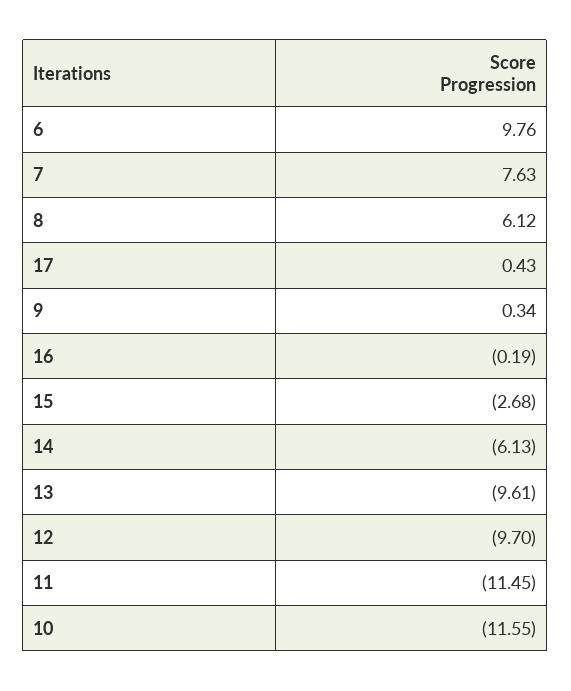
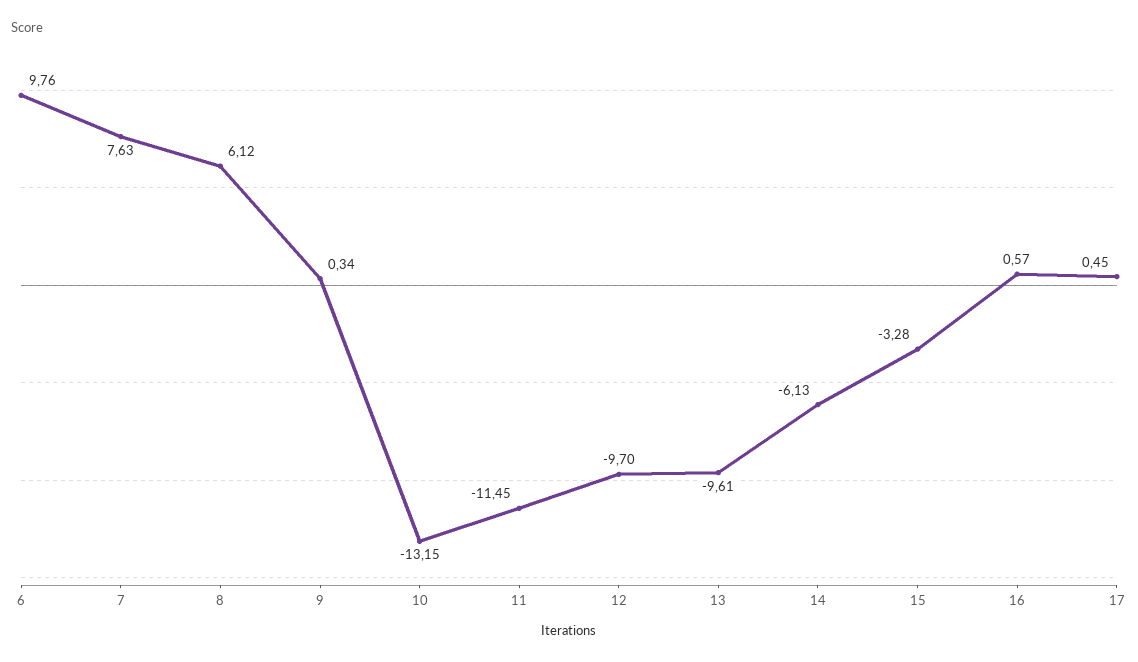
  {
    "6": 9.76,
    "7": 7.63,
    "8": 6.12,
-   "17": 0.43,
+   "17": 0.45,
    "9": 0.34,
-   "16": -0.19,
+   "16": 0.57,
-   "15": -2.68,
+   "15": -3.28,
    "14": -6.13,
    "13": -9.61,
    "12": -9.7,
    "11": -11.45,
-   "10": -11.55
+   "10": -13.15
  }

